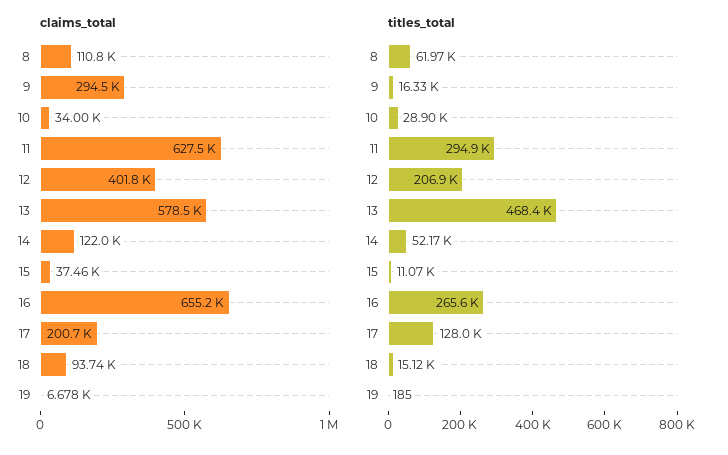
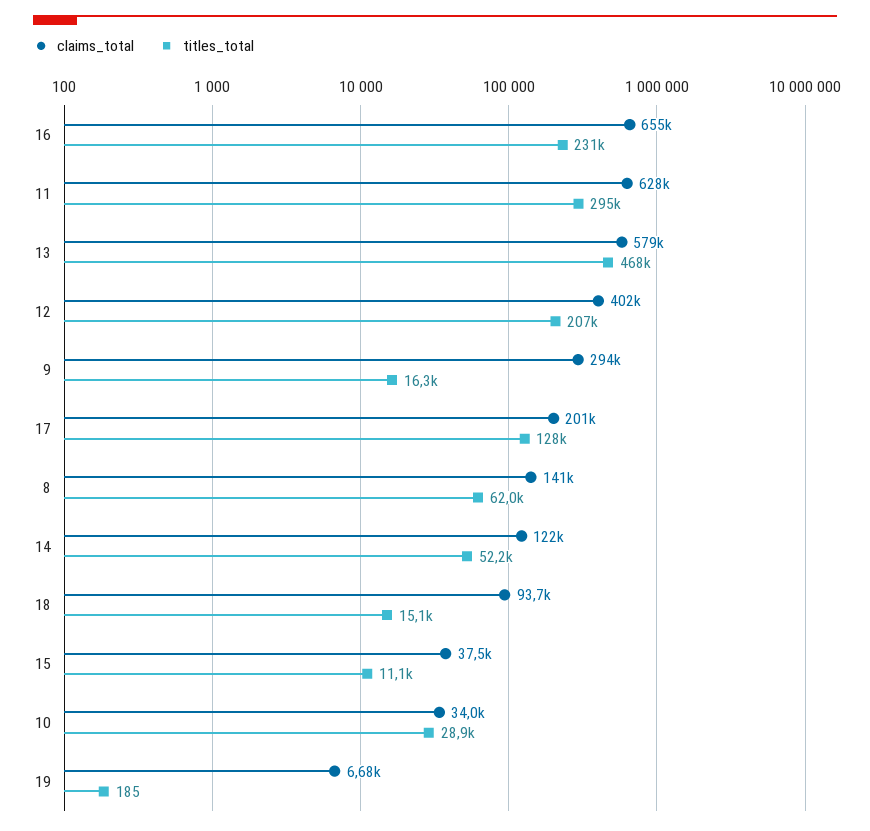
  {
    "claims_total": {
-     "8": 110800,
+     "8": 141000,
      "9": 294500,
      "10": 34000,
      "11": 627500,
      "12": 401800,
      "13": 578500,
      "14": 122000,
      "15": 37460,
      "16": 655200,
      "17": 200700,
      "18": 93740,
      "19": 6678
    },
    "titles_total": {
      "8": 61970,
      "9": 16330,
      "10": 28900,
      "11": 294900,
      "12": 206900,
      "13": 468400,
      "14": 52170,
      "15": 11070,
-     "16": 265600,
+     "16": 231000,
      "17": 128000,
      "18": 15120,
      "19": 185
    }
  }

